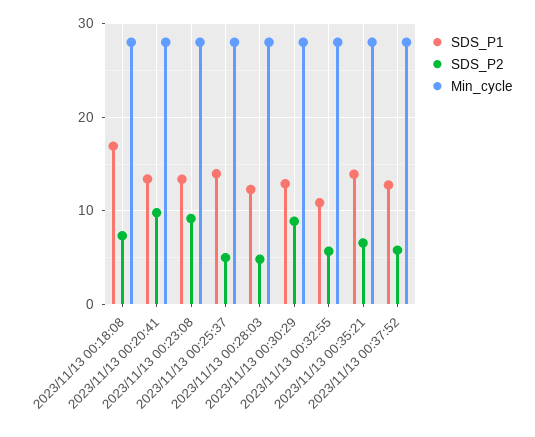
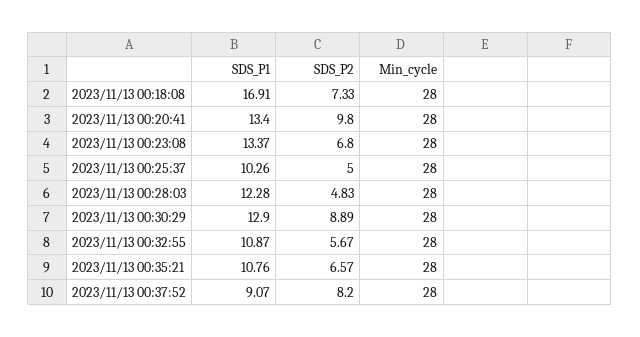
  {
    "SDS_P1": {
      "2023/11/13 00:18:08": 16.91,
      "2023/11/13 00:20:41": 13.4,
      "2023/11/13 00:23:08": 13.37,
-     "2023/11/13 00:25:37": 14,
+     "2023/11/13 00:25:37": 10.26,
      "2023/11/13 00:28:03": 12.28,
      "2023/11/13 00:30:29": 12.9,
      "2023/11/13 00:32:55": 10.87,
-     "2023/11/13 00:35:21": 14,
+     "2023/11/13 00:35:21": 10.76,
-     "2023/11/13 00:37:52": 13
+     "2023/11/13 00:37:52": 9.07
    },
    "SDS_P2": {
      "2023/11/13 00:18:08": 7.33,
      "2023/11/13 00:20:41": 9.8,
-     "2023/11/13 00:23:08": 9,
+     "2023/11/13 00:23:08": 6.8,
      "2023/11/13 00:25:37": 5,
      "2023/11/13 00:28:03": 4.83,
      "2023/11/13 00:30:29": 8.89,
      "2023/11/13 00:32:55": 5.67,
      "2023/11/13 00:35:21": 6.57,
-     "2023/11/13 00:37:52": 6
+     "2023/11/13 00:37:52": 8.2
    },
    "Min_cycle": {
      "2023/11/13 00:18:08": 28,
      "2023/11/13 00:20:41": 28,
      "2023/11/13 00:23:08": 28,
      "2023/11/13 00:25:37": 28,
      "2023/11/13 00:28:03": 28,
      "2023/11/13 00:30:29": 28,
      "2023/11/13 00:32:55": 28,
      "2023/11/13 00:35:21": 28,
      "2023/11/13 00:37:52": 28
    }
  }

